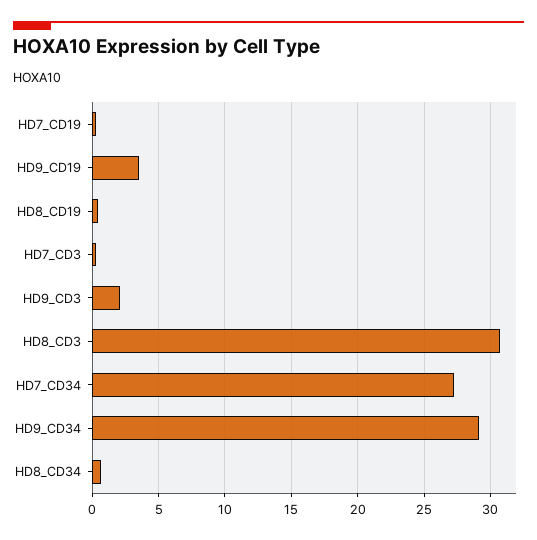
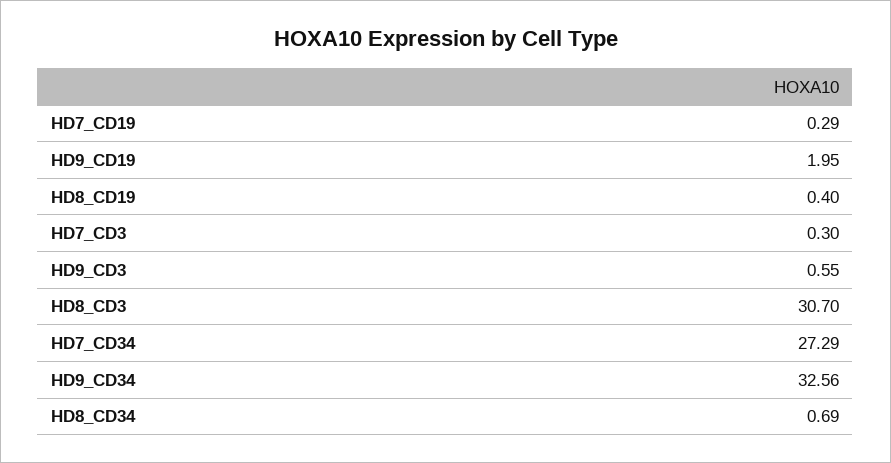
  {
    "HD7_CD19": 0.29,
-   "HD9_CD19": 3.5,
+   "HD9_CD19": 1.95,
    "HD8_CD19": 0.4,
    "HD7_CD3": 0.3,
-   "HD9_CD3": 2,
+   "HD9_CD3": 0.55,
    "HD8_CD3": 30.7,
    "HD7_CD34": 27.29,
-   "HD9_CD34": 29,
+   "HD9_CD34": 32.56,
    "HD8_CD34": 0.69
  }

